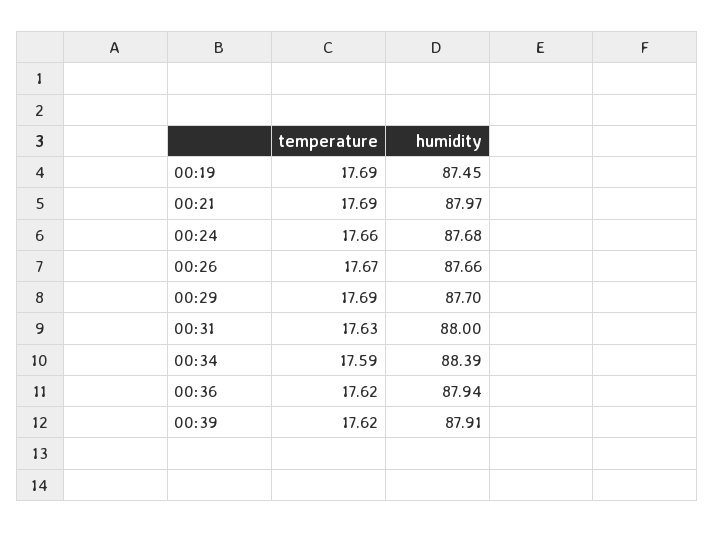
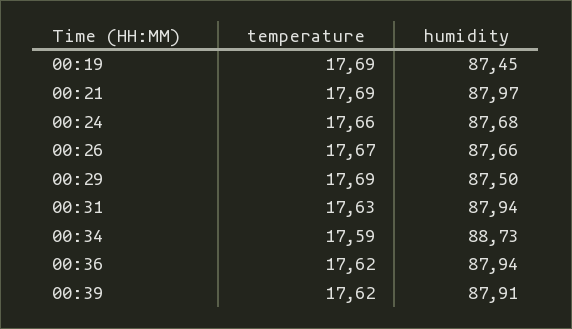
  {
    "temperature": {
      "00:19": 17.69,
      "00:21": 17.69,
      "00:24": 17.66,
      "00:26": 17.67,
      "00:29": 17.69,
      "00:31": 17.63,
      "00:34": 17.59,
      "00:36": 17.62,
      "00:39": 17.62
    },
    "humidity": {
      "00:19": 87.45,
      "00:21": 87.97,
      "00:24": 87.68,
      "00:26": 87.66,
-     "00:29": 87.7,
+     "00:29": 87.5,
-     "00:31": 88,
+     "00:31": 87.94,
-     "00:34": 88.39,
+     "00:34": 88.73,
      "00:36": 87.94,
      "00:39": 87.91
    }
  }

